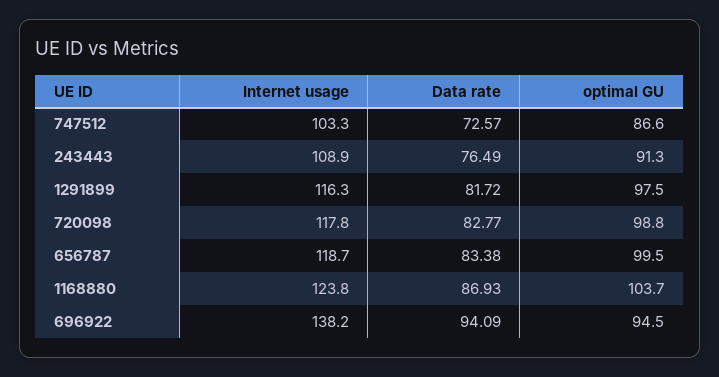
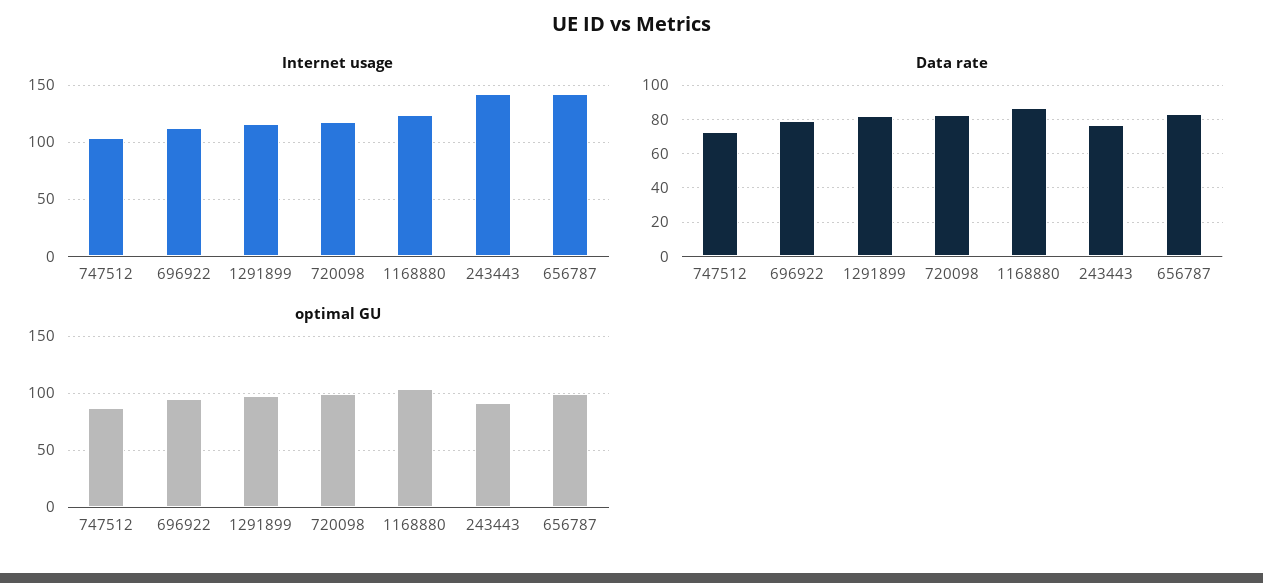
  {
    "Internet usage": {
      "747512": 103.3,
-     "243443": 108.9,
+     "243443": 140,
      "1291899": 116.3,
      "720098": 117.8,
-     "656787": 118.7,
+     "656787": 140,
      "1168880": 123.8,
-     "696922": 138.2
+     "696922": 110
    },
    "Data rate": {
      "747512": 72.57,
      "243443": 76.49,
      "1291899": 81.72,
      "720098": 82.77,
      "656787": 83.38,
      "1168880": 86.93,
-     "696922": 94.09
+     "696922": 80
    },
    "optimal GU": {
      "747512": 86.6,
      "243443": 91.3,
      "1291899": 97.5,
      "720098": 98.8,
      "656787": 99.5,
      "1168880": 103.7,
      "696922": 94.5
    }
  }

